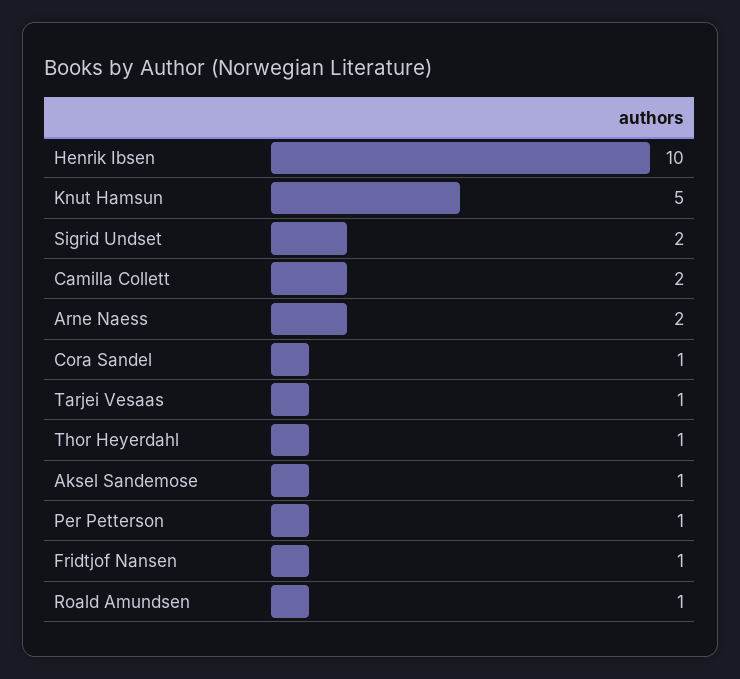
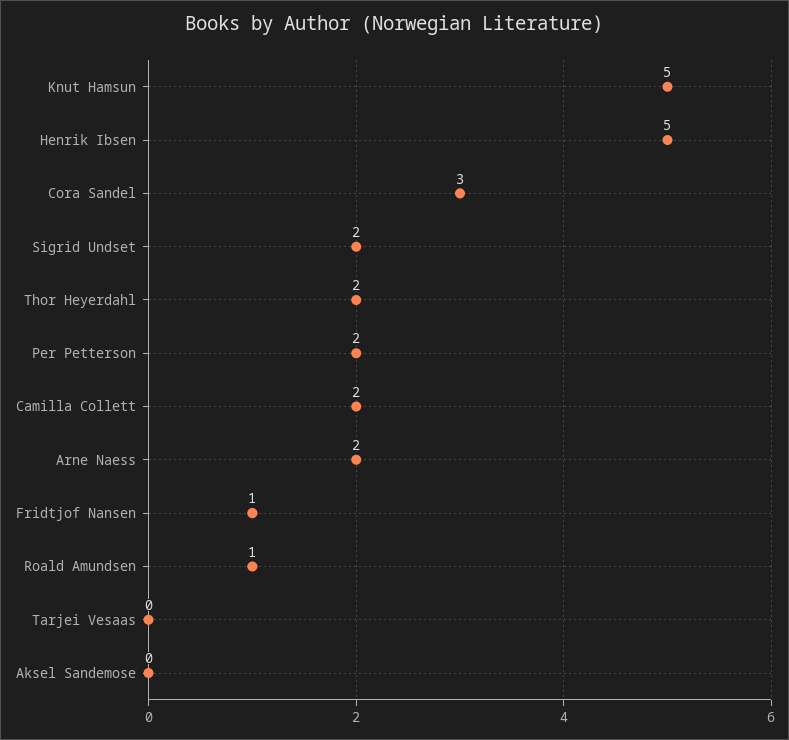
  {
-   "Henrik Ibsen": 10,
+   "Henrik Ibsen": 5,
    "Knut Hamsun": 5,
    "Sigrid Undset": 2,
    "Camilla Collett": 2,
    "Arne Naess": 2,
-   "Cora Sandel": 1,
+   "Cora Sandel": 3,
-   "Tarjei Vesaas": 1,
+   "Tarjei Vesaas": 0,
-   "Thor Heyerdahl": 1,
+   "Thor Heyerdahl": 2,
-   "Aksel Sandemose": 1,
+   "Aksel Sandemose": 0,
-   "Per Petterson": 1,
+   "Per Petterson": 2,
    "Fridtjof Nansen": 1,
    "Roald Amundsen": 1
  }

